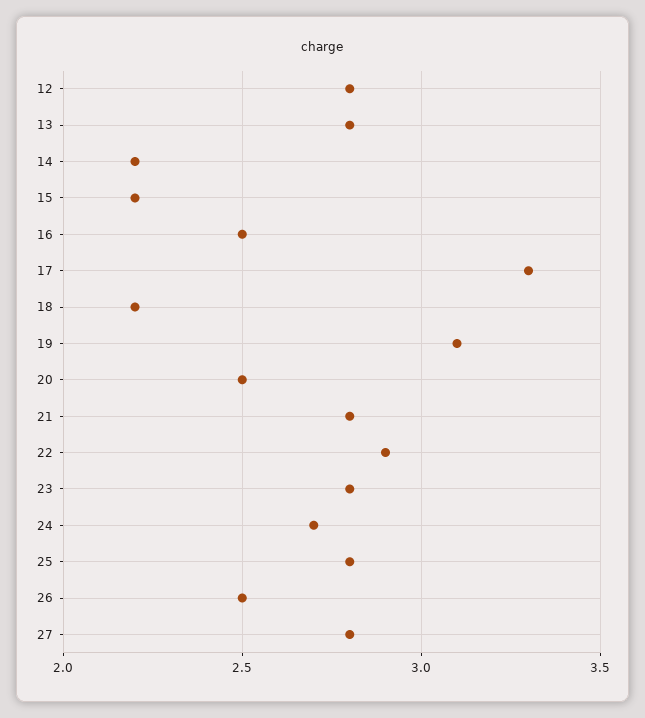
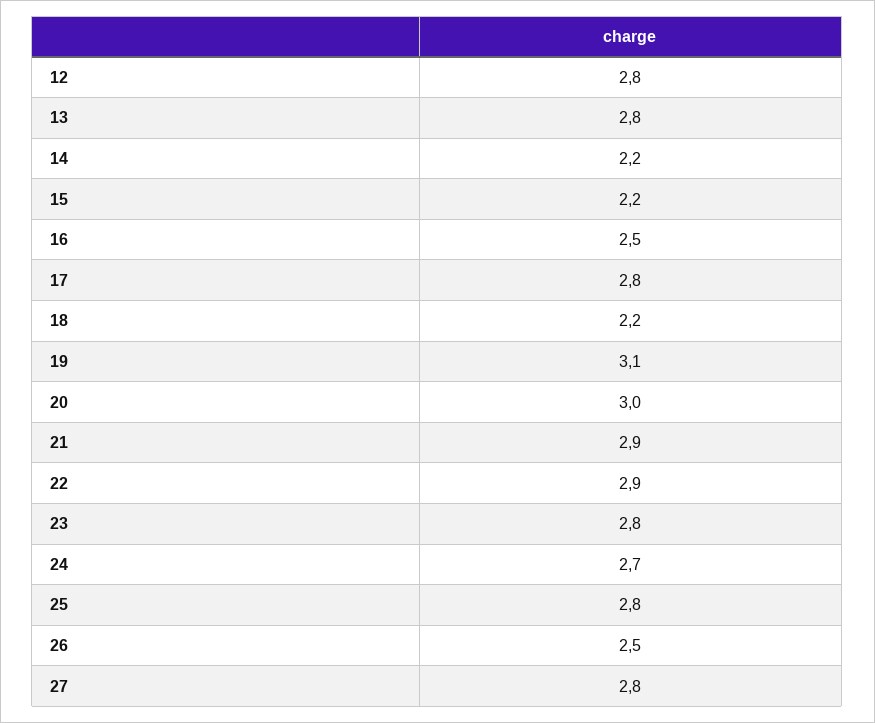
  {
    "12": 2.8,
    "13": 2.8,
    "14": 2.2,
    "15": 2.2,
    "16": 2.5,
-   "17": 3.3,
+   "17": 2.8,
    "18": 2.2,
    "19": 3.1,
-   "20": 2.5,
+   "20": 3,
-   "21": 2.8,
+   "21": 2.9,
    "22": 2.9,
    "23": 2.8,
    "24": 2.7,
    "25": 2.8,
    "26": 2.5,
    "27": 2.8
  }

